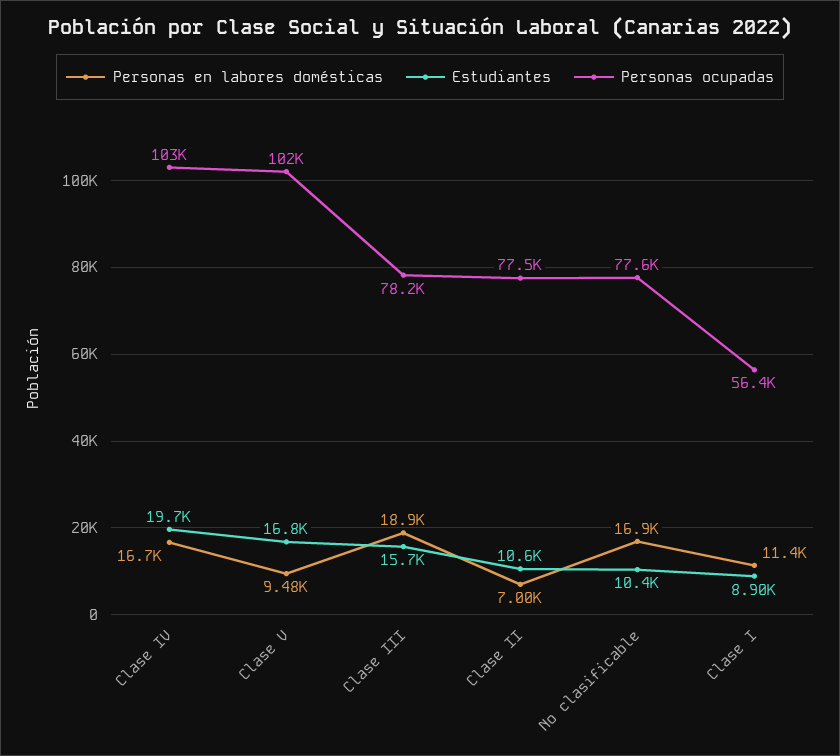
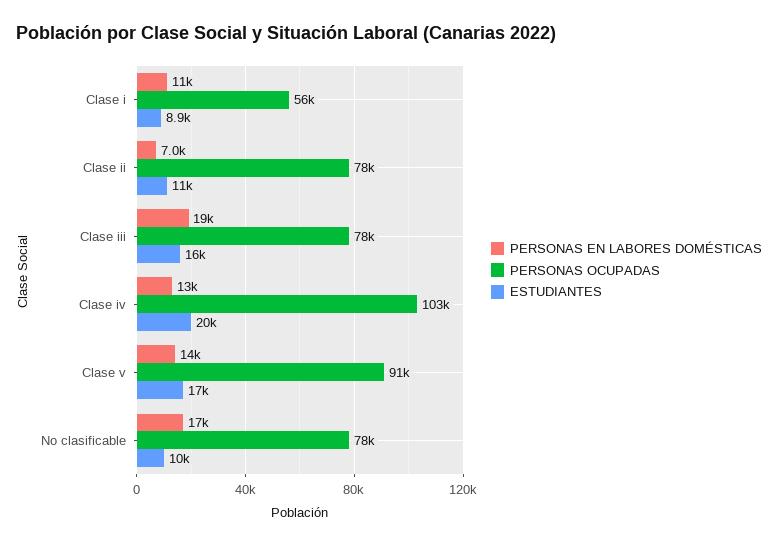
  {
    "Personas en labores domésticas": {
-     "Clase IV": 16700,
+     "Clase IV": 13000,
-     "Clase V": 9480,
+     "Clase V": 14000,
      "Clase III": 18900,
      "Clase II": 7000,
      "No clasificable": 16900,
      "Clase I": 11400
    },
    "Estudiantes": {
      "Clase IV": 19700,
      "Clase V": 16800,
      "Clase III": 15700,
      "Clase II": 10600,
      "No clasificable": 10400,
      "Clase I": 8900
    },
    "Personas ocupadas": {
      "Clase IV": 103000,
-     "Clase V": 102000,
+     "Clase V": 91000,
      "Clase III": 78200,
      "Clase II": 77500,
      "No clasificable": 77600,
      "Clase I": 56400
    }
  }

